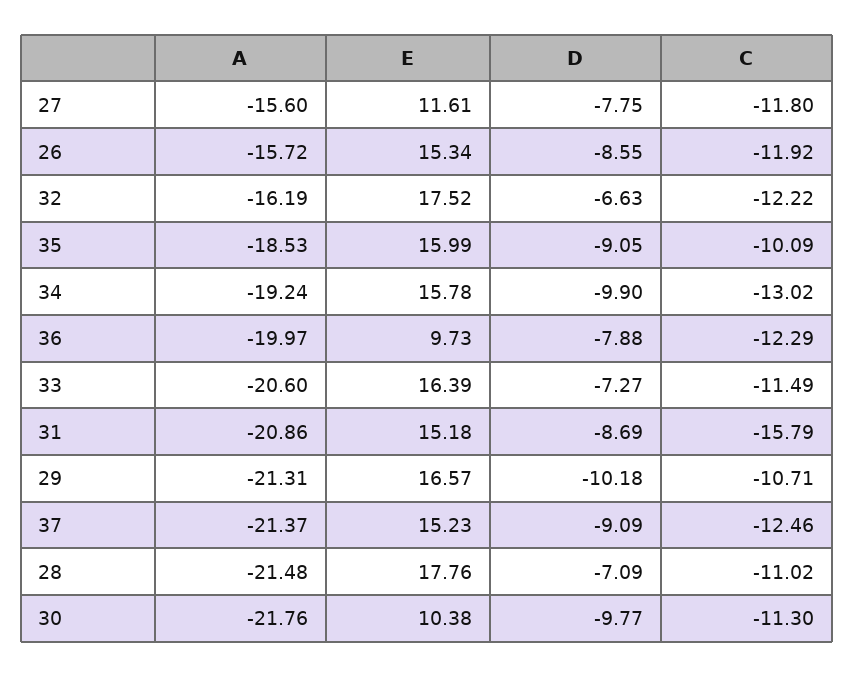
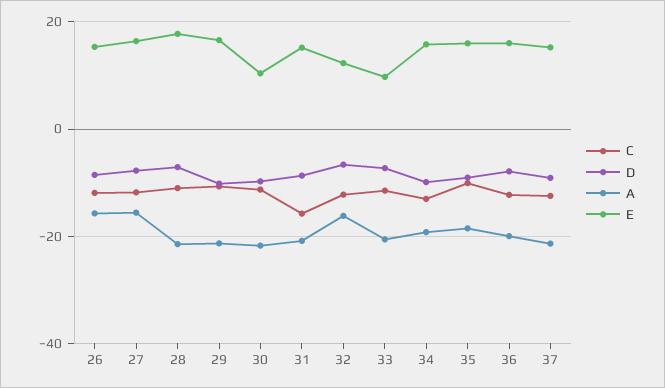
  {
    "A": {
      "27": -15.6,
      "26": -15.72,
      "32": -16.19,
      "35": -18.53,
      "34": -19.24,
      "36": -19.97,
      "33": -20.6,
      "31": -20.86,
      "29": -21.31,
      "37": -21.37,
      "28": -21.48,
      "30": -21.76
    },
    "E": {
-     "27": 11.61,
+     "27": 16,
      "26": 15.34,
-     "32": 17.52,
+     "32": 12,
      "35": 15.99,
      "34": 15.78,
-     "36": 9.73,
+     "36": 16,
-     "33": 16.39,
+     "33": 10,
      "31": 15.18,
      "29": 16.57,
      "37": 15.23,
      "28": 17.76,
      "30": 10.38
    },
    "D": {
      "27": -7.75,
      "26": -8.55,
      "32": -6.63,
      "35": -9.05,
      "34": -9.9,
      "36": -7.88,
      "33": -7.27,
      "31": -8.69,
      "29": -10.18,
      "37": -9.09,
      "28": -7.09,
      "30": -9.77
    },
    "C": {
      "27": -11.8,
      "26": -11.92,
      "32": -12.22,
      "35": -10.09,
      "34": -13.02,
      "36": -12.29,
      "33": -11.49,
      "31": -15.79,
      "29": -10.71,
      "37": -12.46,
      "28": -11.02,
      "30": -11.3
    }
  }

